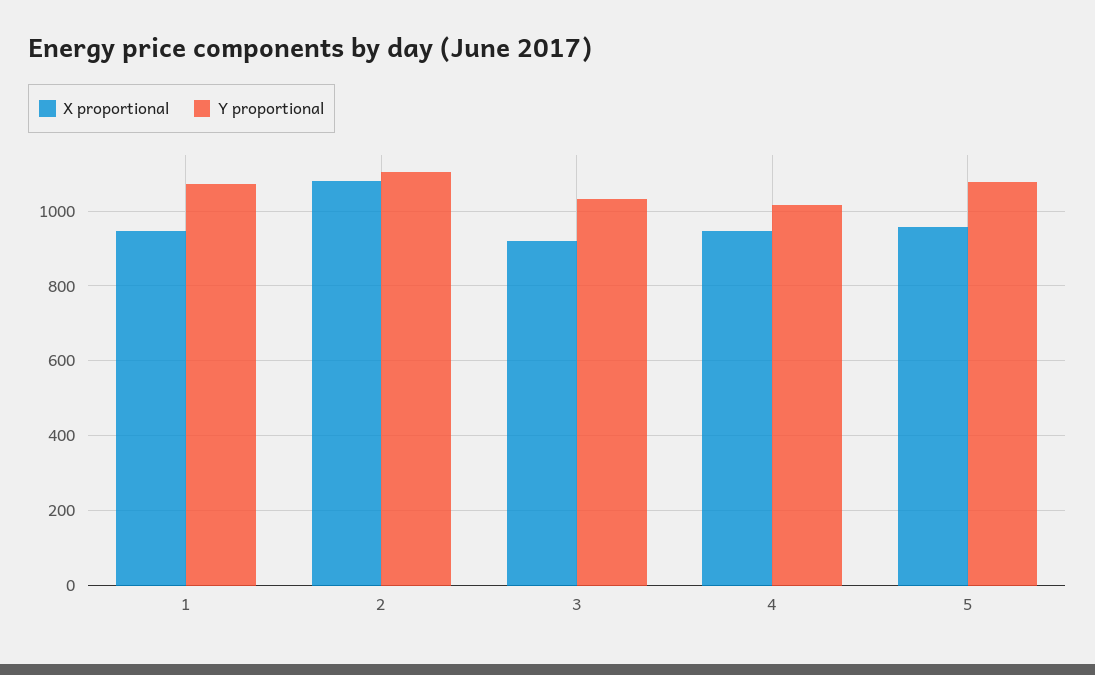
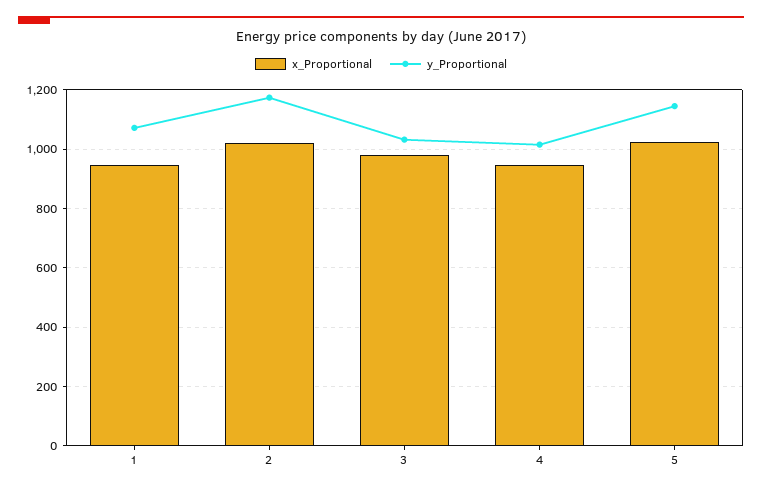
  {
    "X proportional": {
      "1": 940,
-     "2": 1080,
+     "2": 1025,
-     "3": 920,
+     "3": 975,
      "4": 940,
-     "5": 960
+     "5": 1025
    },
    "Y proportional": {
      "1": 1080,
-     "2": 1100,
+     "2": 1175,
      "3": 1040,
      "4": 1020,
-     "5": 1080
+     "5": 1150
    }
  }

